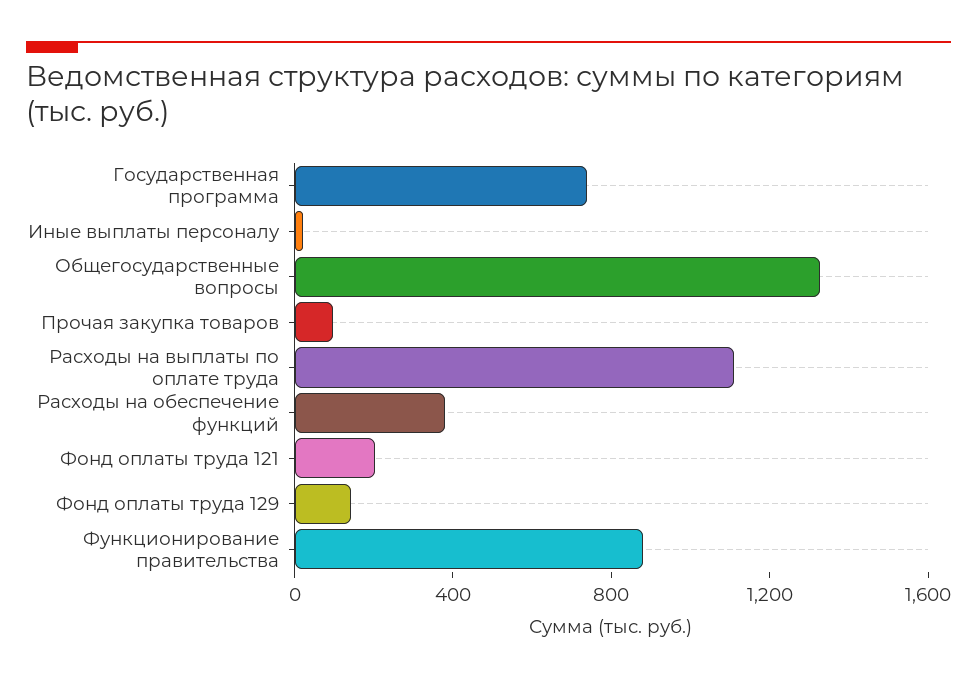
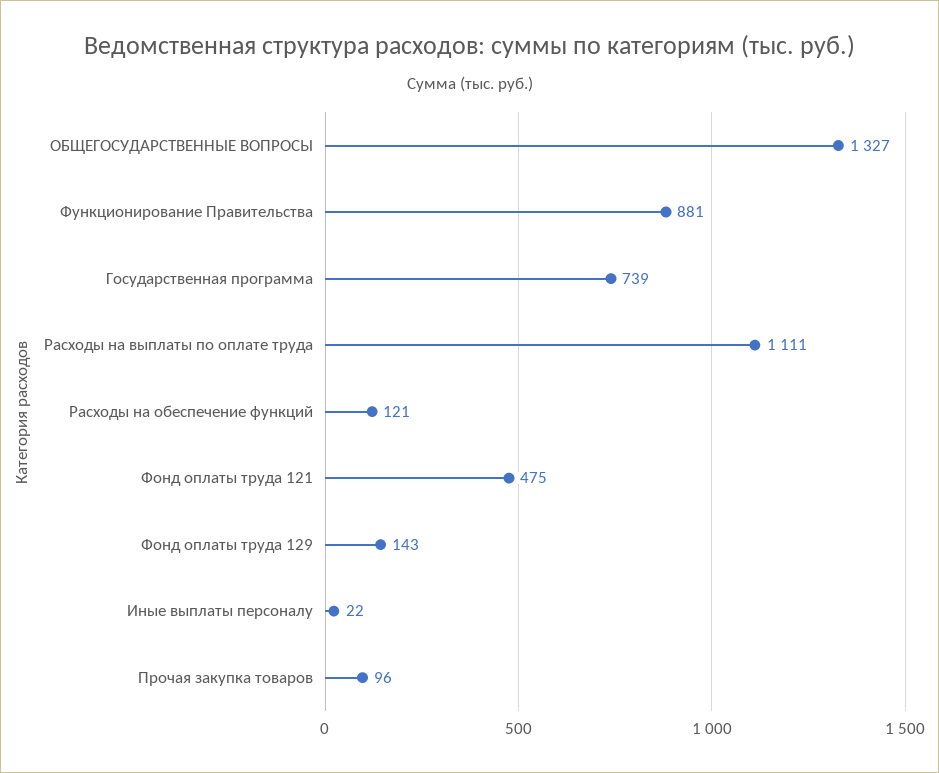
  {
    "Государственная программа": 739,
    "Иные выплаты персоналу": 22,
    "Общегосударственные вопросы": 1327,
    "Прочая закупка товаров": 96,
    "Расходы на выплаты по оплате труда": 1111,
-   "Расходы на обеспечение функций": 400,
+   "Расходы на обеспечение функций": 121,
-   "Фонд оплаты труда 121": 200,
+   "Фонд оплаты труда 121": 475,
    "Фонд оплаты труда 129": 143,
    "Функционирование правительства": 881
  }

